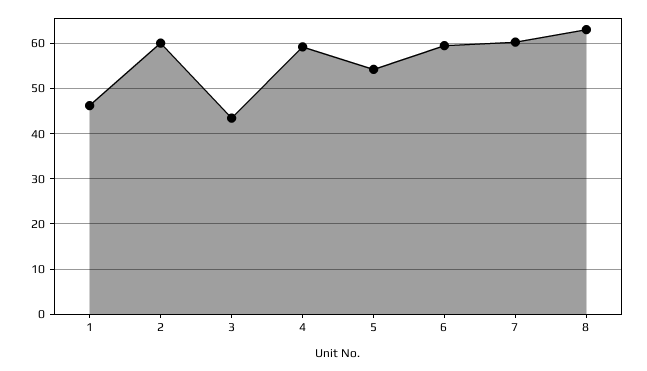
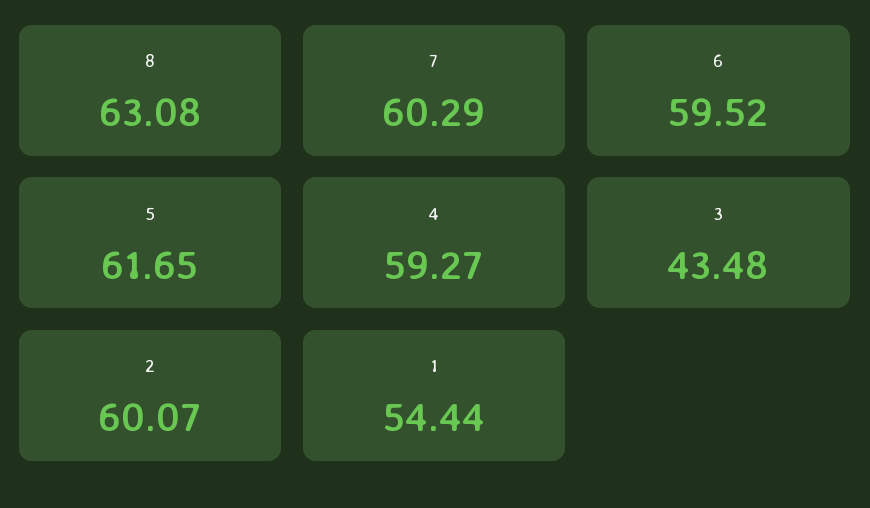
  {
-   "1": 46,
+   "1": 54.44,
    "2": 60.07,
    "3": 43.48,
    "4": 59.27,
-   "5": 54,
+   "5": 61.65,
    "6": 59.52,
    "7": 60.29,
    "8": 63.08
  }

